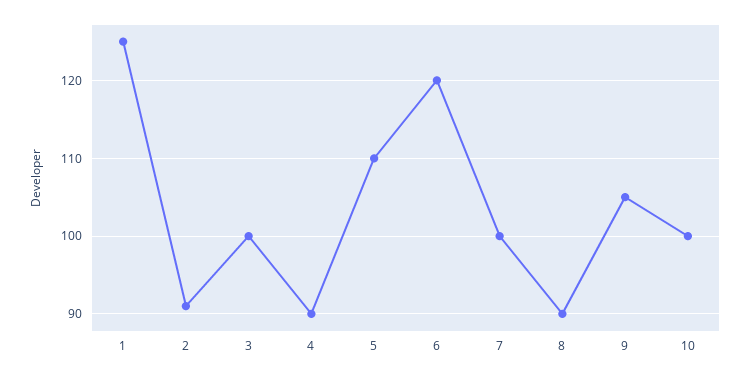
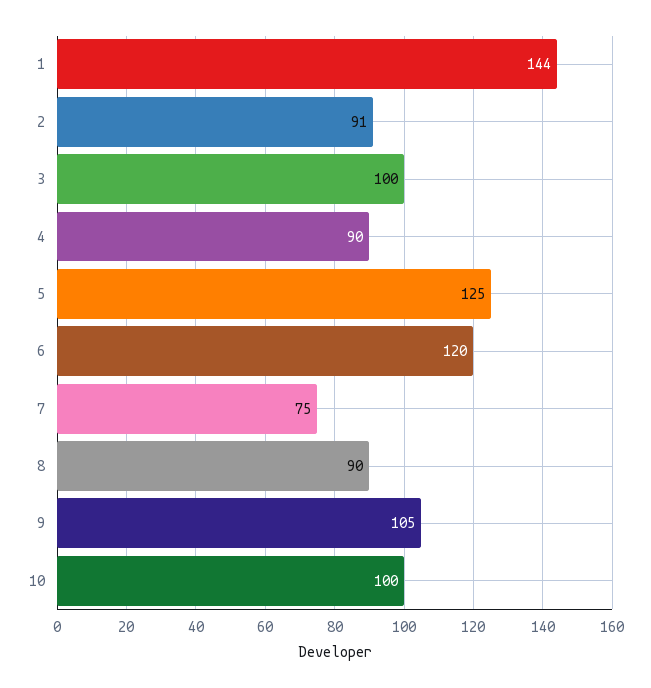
  {
-   "1": 125,
+   "1": 144,
    "2": 91,
    "3": 100,
    "4": 90,
-   "5": 110,
+   "5": 125,
    "6": 120,
-   "7": 100,
+   "7": 75,
    "8": 90,
    "9": 105,
    "10": 100
  }

